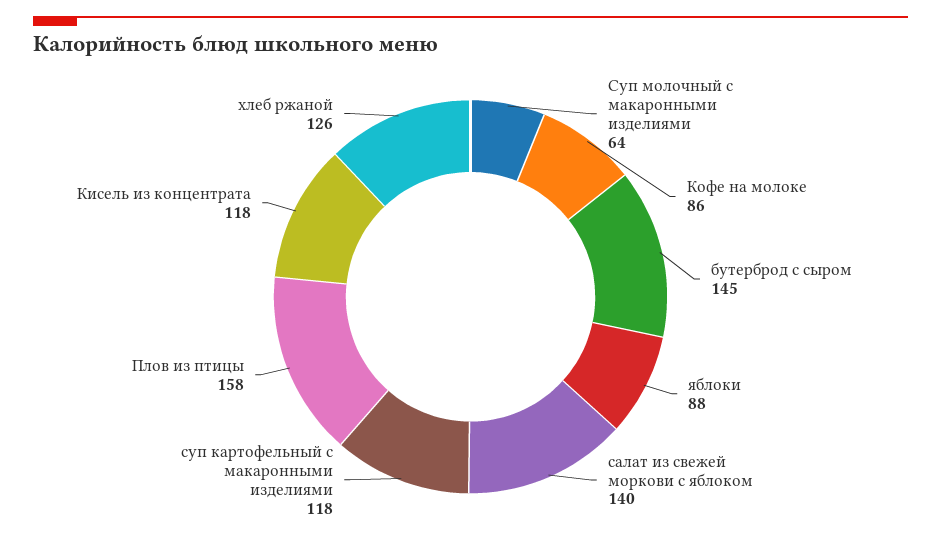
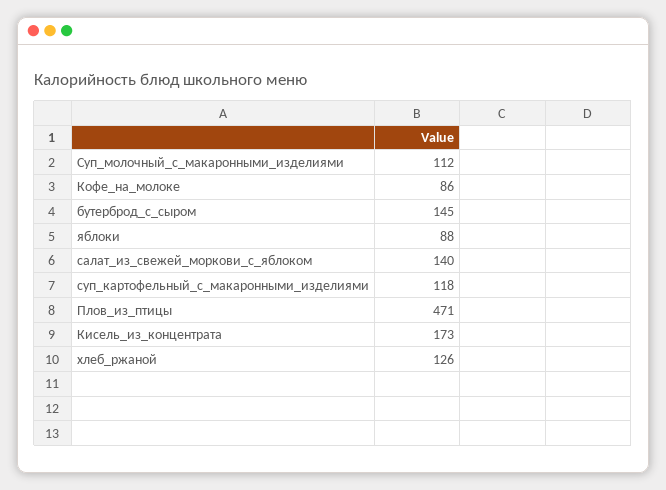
  {
-   "Суп молочный с макаронными изделиями": 64,
+   "Суп молочный с макаронными изделиями": 112,
    "Кофе на молоке": 86,
    "бутерброд с сыром": 145,
    "яблоки": 88,
    "салат из свежей моркови с яблоком": 140,
    "суп картофельный с макаронными изделиями": 118,
-   "Плов из птицы": 158,
+   "Плов из птицы": 471,
-   "Кисель из концентрата": 118,
+   "Кисель из концентрата": 173,
    "хлеб ржаной": 126
  }

